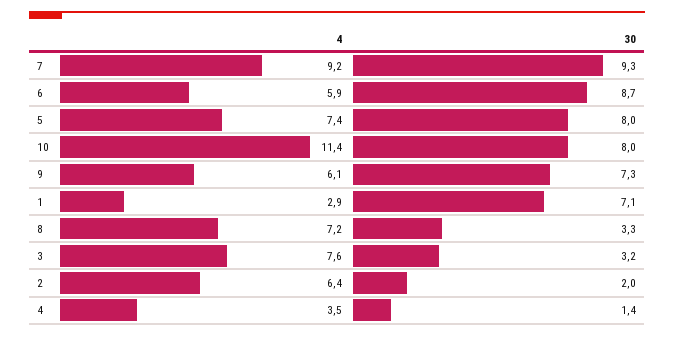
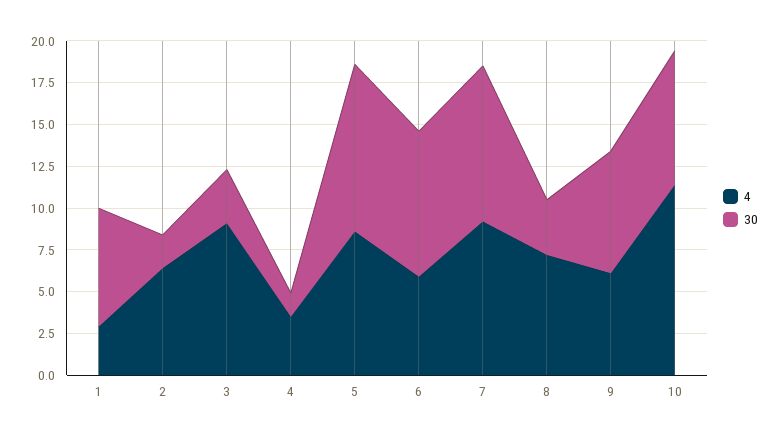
  {
    "4": {
      "7": 9.2,
      "6": 5.9,
-     "5": 7.4,
+     "5": 8.5,
      "10": 11.4,
      "9": 6.1,
      "1": 2.9,
      "8": 7.2,
-     "3": 7.6,
+     "3": 9,
      "2": 6.4,
      "4": 3.5
    },
    "30": {
      "7": 9.3,
      "6": 8.7,
-     "5": 8,
+     "5": 10,
      "10": 8,
      "9": 7.3,
      "1": 7.1,
      "8": 3.3,
      "3": 3.2,
      "2": 2,
      "4": 1.4
    }
  }

